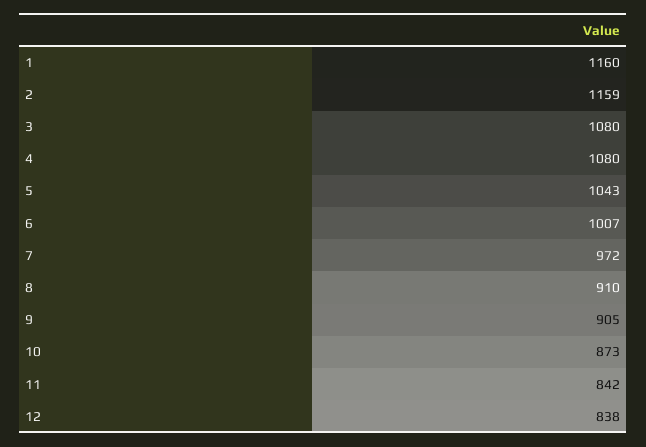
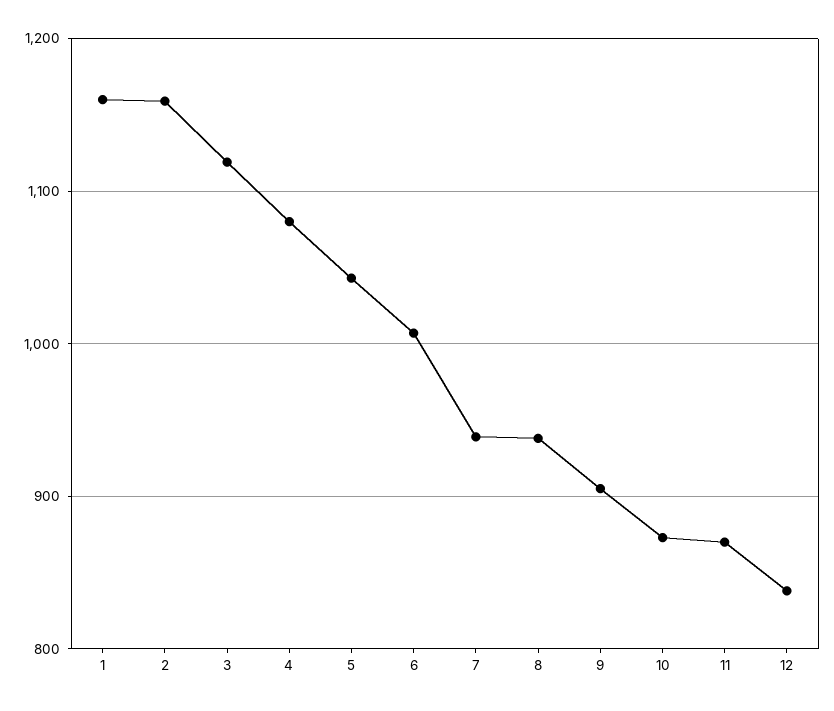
  {
    "1": 1160,
    "2": 1159,
-   "3": 1080,
+   "3": 1120,
    "4": 1080,
    "5": 1043,
    "6": 1007,
-   "7": 972,
+   "7": 940,
-   "8": 910,
+   "8": 940,
    "9": 905,
    "10": 873,
-   "11": 842,
+   "11": 870,
    "12": 838
  }

